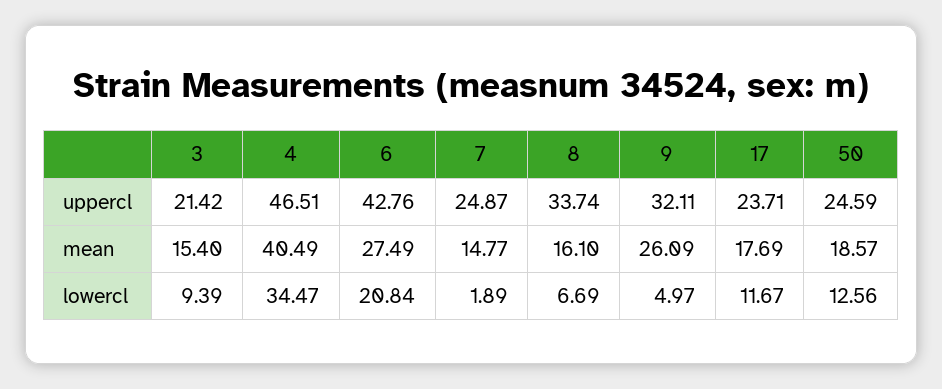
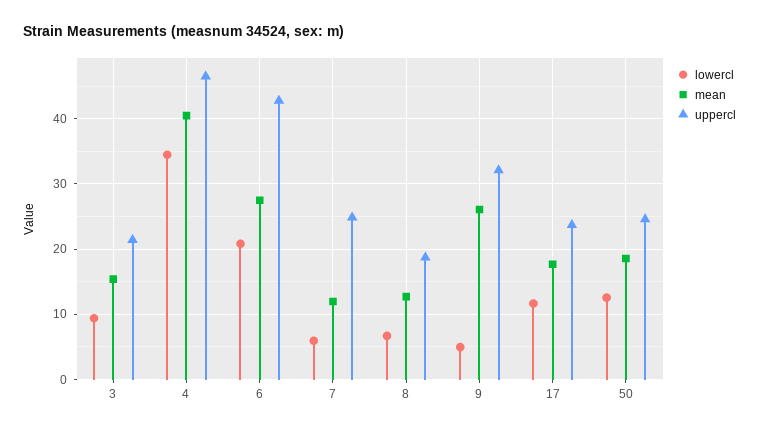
  {
    "uppercl": {
      "3": 21.42,
      "4": 46.51,
      "6": 42.76,
      "7": 24.87,
-     "8": 33.74,
+     "8": 19,
      "9": 32.11,
      "17": 23.71,
      "50": 24.59
    },
    "mean": {
      "3": 15.4,
      "4": 40.49,
      "6": 27.49,
-     "7": 14.77,
+     "7": 12,
-     "8": 16.1,
+     "8": 13,
      "9": 26.09,
      "17": 17.69,
      "50": 18.57
    },
    "lowercl": {
      "3": 9.39,
      "4": 34.47,
      "6": 20.84,
-     "7": 1.89,
+     "7": 6,
      "8": 6.69,
      "9": 4.97,
      "17": 11.67,
      "50": 12.56
    }
  }

